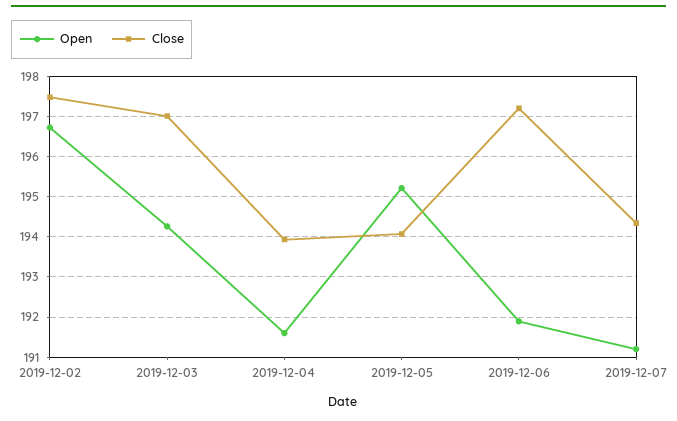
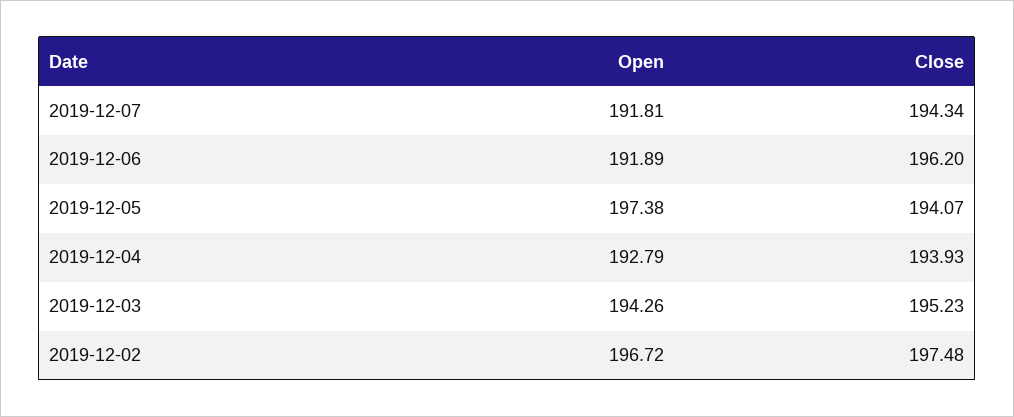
  {
    "Open": {
      "2019-12-02": 196.72,
      "2019-12-03": 194.26,
-     "2019-12-04": 191.6,
+     "2019-12-04": 192.79,
-     "2019-12-05": 195.2,
+     "2019-12-05": 197.38,
      "2019-12-06": 191.89,
-     "2019-12-07": 191.2
+     "2019-12-07": 191.81
    },
    "Close": {
      "2019-12-02": 197.48,
-     "2019-12-03": 197,
+     "2019-12-03": 195.23,
      "2019-12-04": 193.93,
      "2019-12-05": 194.07,
-     "2019-12-06": 197.2,
+     "2019-12-06": 196.2,
      "2019-12-07": 194.34
    }
  }

